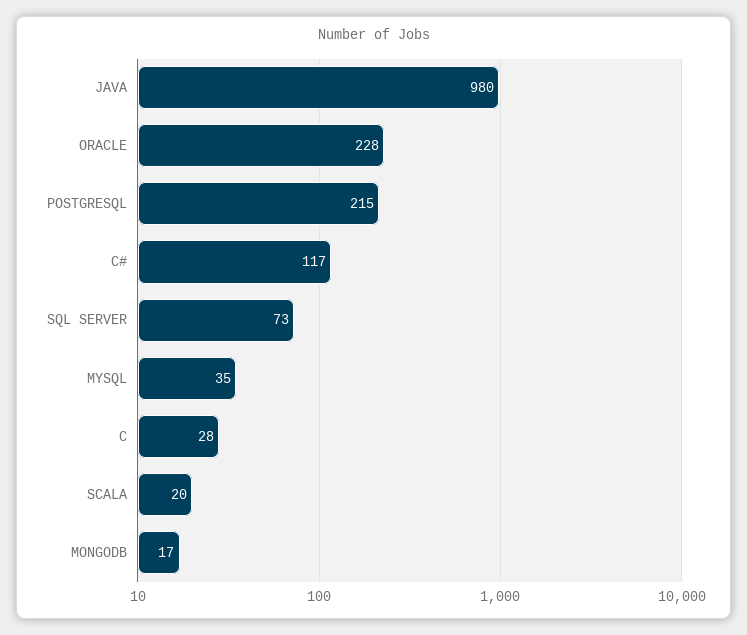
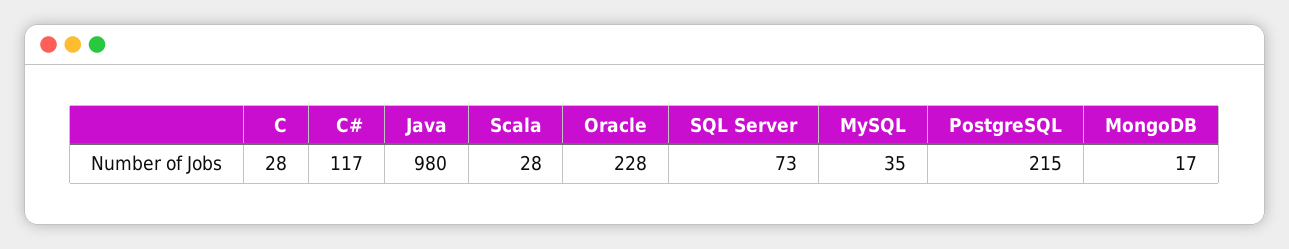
  {
    "JAVA": 980,
    "ORACLE": 228,
    "POSTGRESQL": 215,
    "C#": 117,
    "SQL SERVER": 73,
    "MYSQL": 35,
    "C": 28,
-   "SCALA": 20,
+   "SCALA": 28,
    "MONGODB": 17
  }

